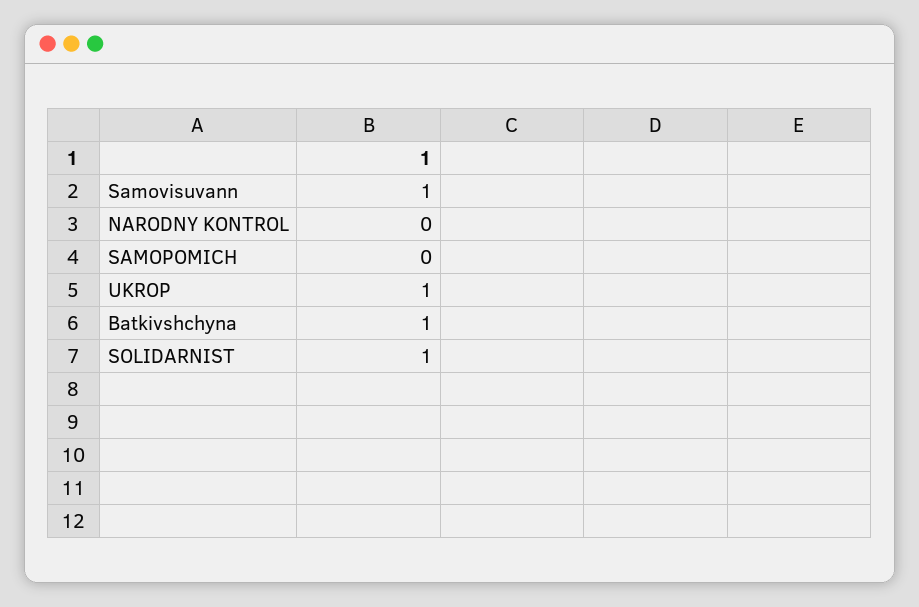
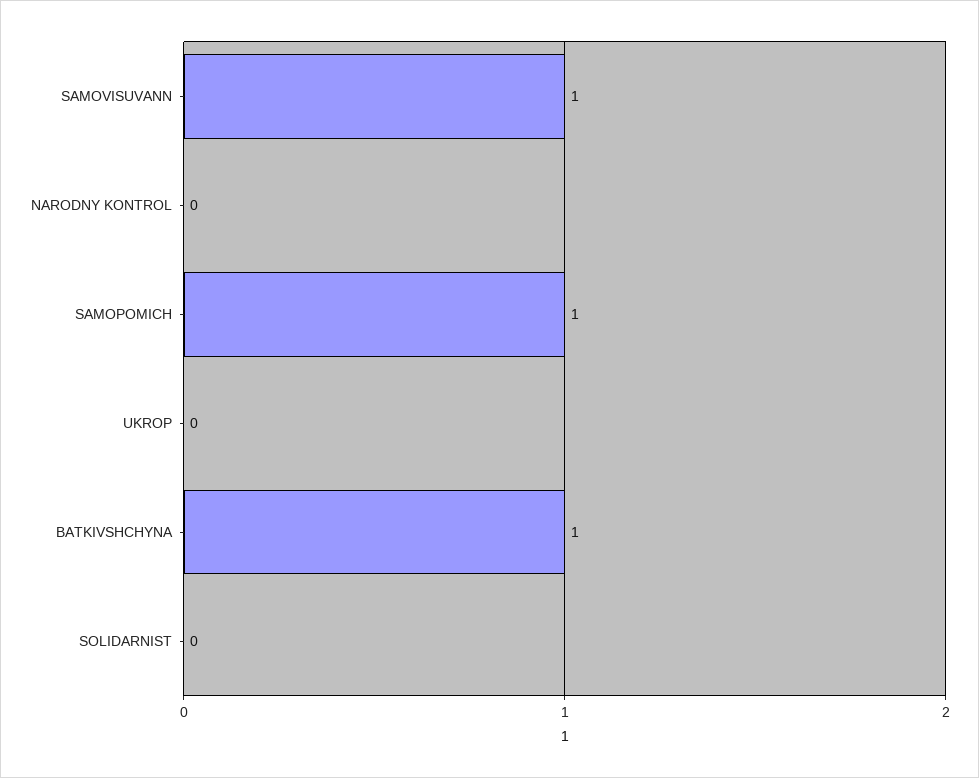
  {
    "Samovisuvann": 1,
    "NARODNY KONTROL": 0,
-   "SAMOPOMICH": 0,
+   "SAMOPOMICH": 1,
-   "UKROP": 1,
+   "UKROP": 0,
    "Batkivshchyna": 1,
-   "SOLIDARNIST": 1
+   "SOLIDARNIST": 0
  }

